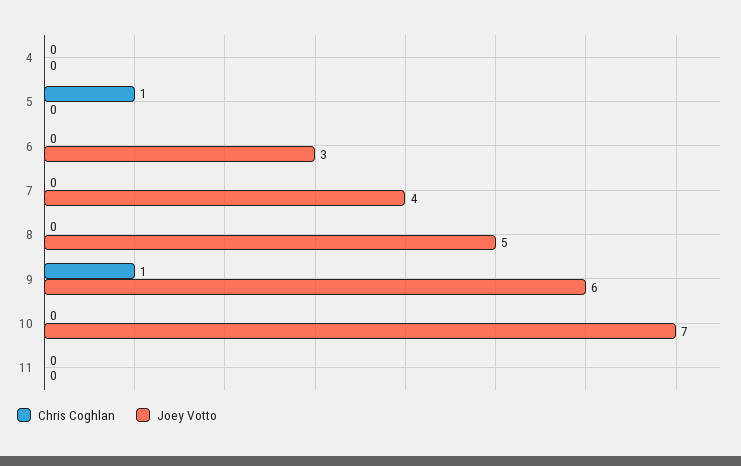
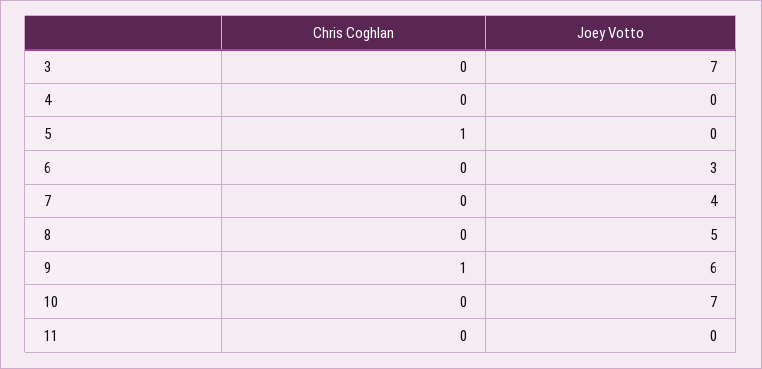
  {
    "Chris Coghlan": {
      "4": 0,
      "5": 1,
      "6": 0,
      "7": 0,
      "8": 0,
      "9": 1,
      "10": 0,
-     "11": 0
+     "11": 0,
+     "3": 0
    },
    "Joey Votto": {
      "4": 0,
      "5": 0,
      "6": 3,
      "7": 4,
      "8": 5,
      "9": 6,
      "10": 7,
-     "11": 0
+     "11": 0,
+     "3": 7
    }
  }

